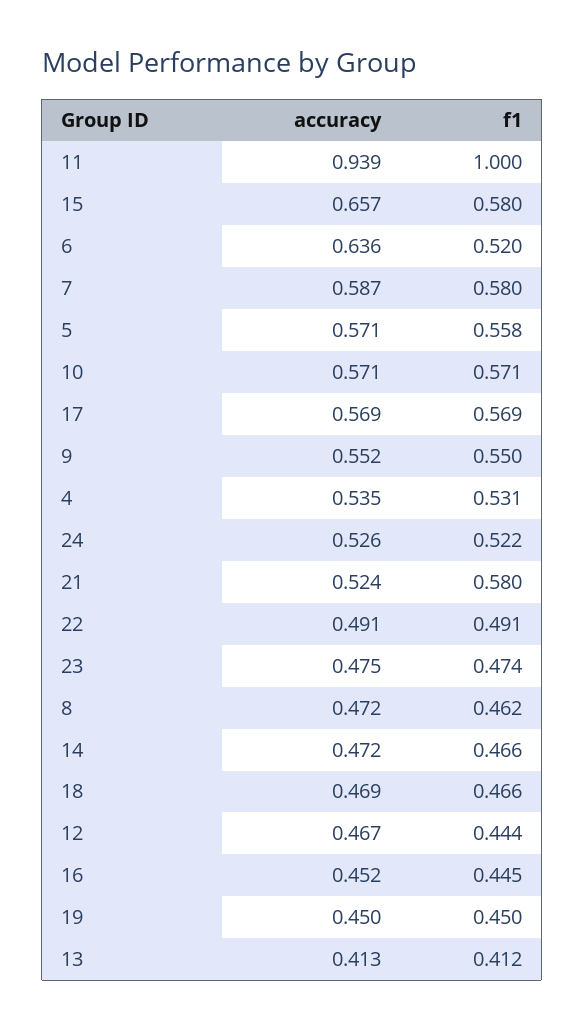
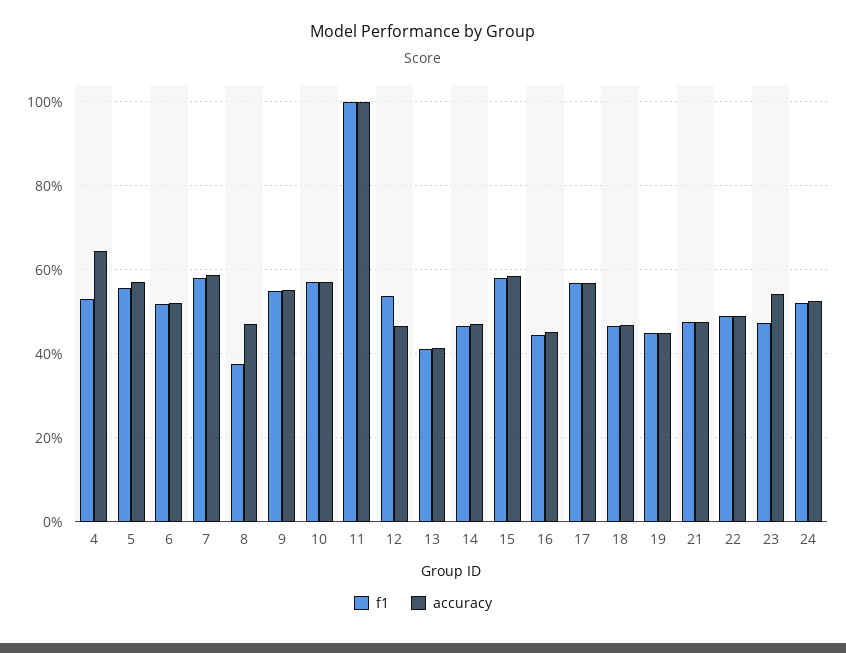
  {
    "accuracy": {
-     "11": 0.939,
+     "11": 1,
-     "15": 0.657,
+     "15": 0.58,
-     "6": 0.636,
+     "6": 0.52,
      "7": 0.587,
      "5": 0.571,
      "10": 0.571,
      "17": 0.569,
      "9": 0.552,
-     "4": 0.535,
+     "4": 0.64,
      "24": 0.526,
-     "21": 0.524,
+     "21": 0.48,
      "22": 0.491,
-     "23": 0.475,
+     "23": 0.54,
      "8": 0.472,
      "14": 0.472,
      "18": 0.469,
      "12": 0.467,
      "16": 0.452,
      "19": 0.45,
      "13": 0.413
    },
    "f1": {
      "11": 1,
      "15": 0.58,
      "6": 0.52,
      "7": 0.58,
      "5": 0.558,
      "10": 0.571,
      "17": 0.569,
      "9": 0.55,
      "4": 0.531,
      "24": 0.522,
-     "21": 0.58,
+     "21": 0.48,
      "22": 0.491,
      "23": 0.474,
-     "8": 0.462,
+     "8": 0.38,
      "14": 0.466,
      "18": 0.466,
-     "12": 0.444,
+     "12": 0.54,
      "16": 0.445,
      "19": 0.45,
      "13": 0.412
    }
  }

